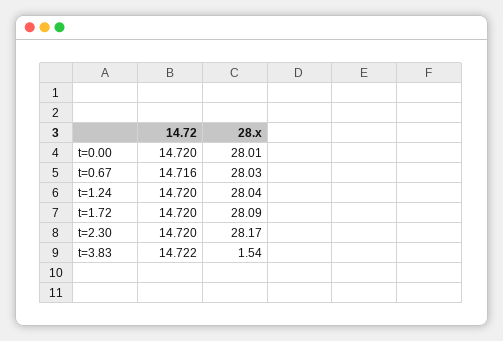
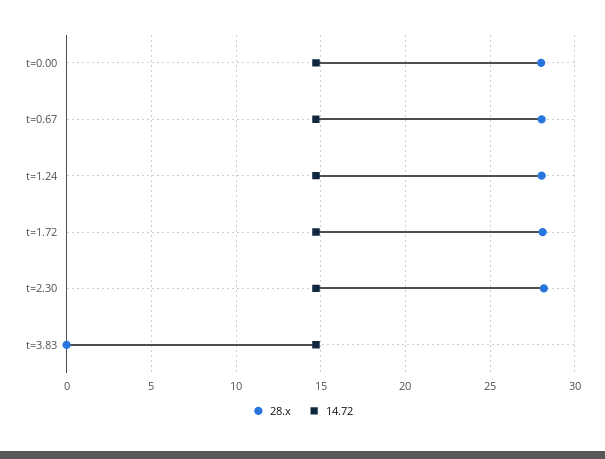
  {
    "14.72": {
      "t=0.00": 14.72,
      "t=0.67": 14.716,
      "t=1.24": 14.72,
      "t=1.72": 14.72,
      "t=2.30": 14.72,
      "t=3.83": 14.722
    },
    "28.x": {
      "t=0.00": 28.01,
      "t=0.67": 28.03,
      "t=1.24": 28.04,
      "t=1.72": 28.09,
      "t=2.30": 28.17,
-     "t=3.83": 1.54
+     "t=3.83": 0
    }
  }

